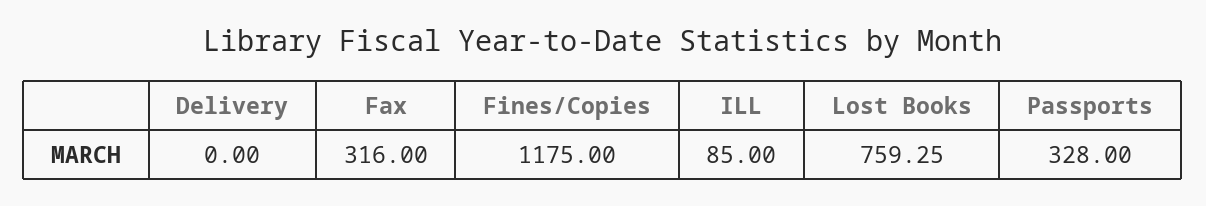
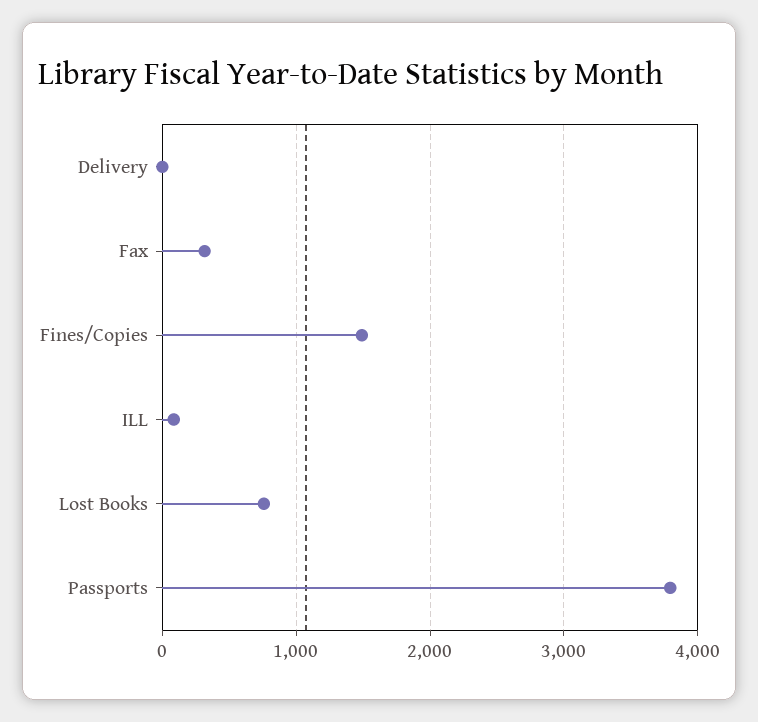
  {
    "Delivery": 0,
    "Fax": 316,
-   "Fines/Copies": 1175,
+   "Fines/Copies": 1500,
    "ILL": 85,
    "Lost Books": 759.25,
-   "Passports": 328
+   "Passports": 3800
  }

